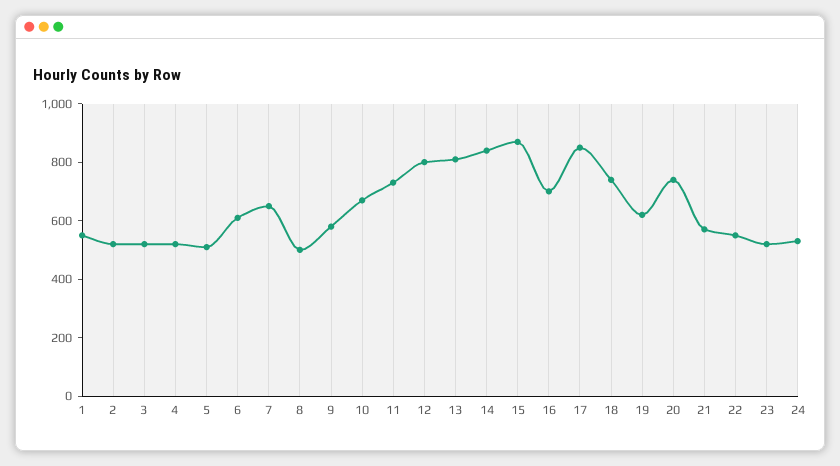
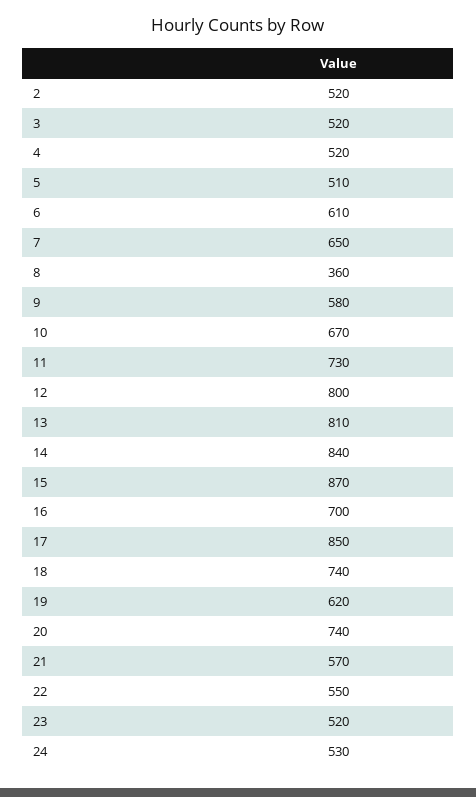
  {
-   "1": 550,
    "2": 520,
    "3": 520,
    "4": 520,
    "5": 510,
    "6": 610,
    "7": 650,
-   "8": 500,
+   "8": 360,
    "9": 580,
    "10": 670,
    "11": 730,
    "12": 800,
    "13": 810,
    "14": 840,
    "15": 870,
    "16": 700,
    "17": 850,
    "18": 740,
    "19": 620,
    "20": 740,
    "21": 570,
    "22": 550,
    "23": 520,
    "24": 530
  }

